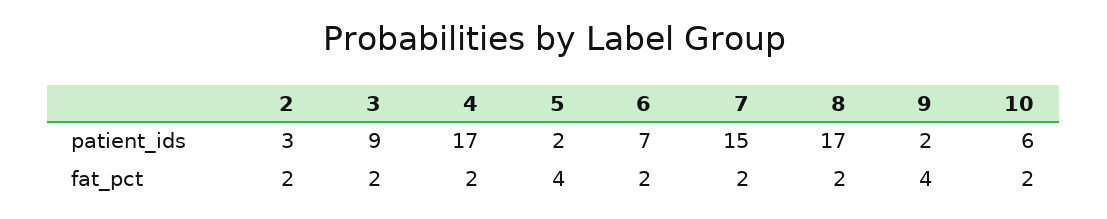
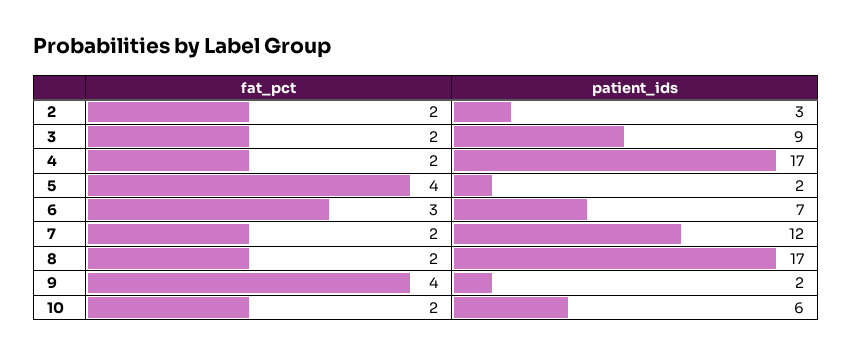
  {
    "2": {
      "patient_ids": 3,
      "fat_pct": 2
    },
    "3": {
      "patient_ids": 9,
      "fat_pct": 2
    },
    "4": {
      "patient_ids": 17,
      "fat_pct": 2
    },
    "5": {
      "patient_ids": 2,
      "fat_pct": 4
    },
    "6": {
      "patient_ids": 7,
-     "fat_pct": 2
+     "fat_pct": 3
    },
    "7": {
-     "patient_ids": 15,
+     "patient_ids": 12,
      "fat_pct": 2
    },
    "8": {
      "patient_ids": 17,
      "fat_pct": 2
    },
    "9": {
      "patient_ids": 2,
      "fat_pct": 4
    },
    "10": {
      "patient_ids": 6,
      "fat_pct": 2
    }
  }

